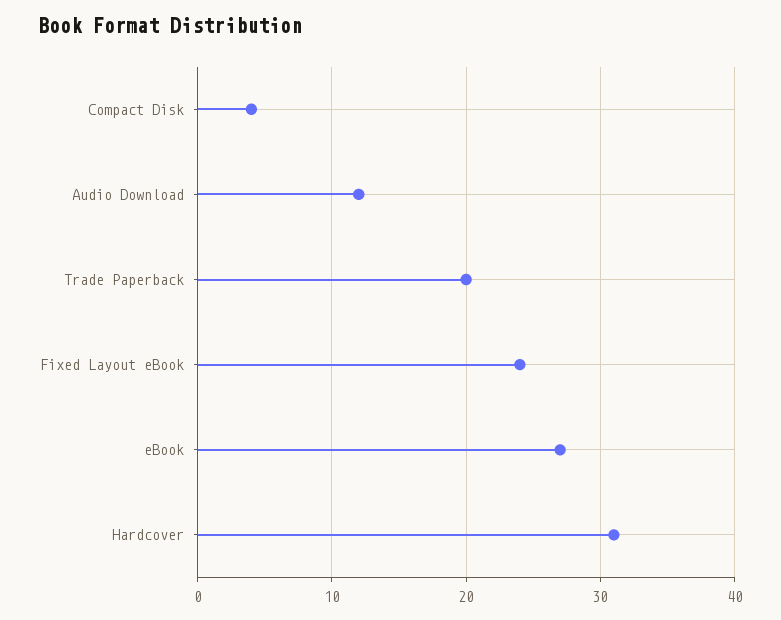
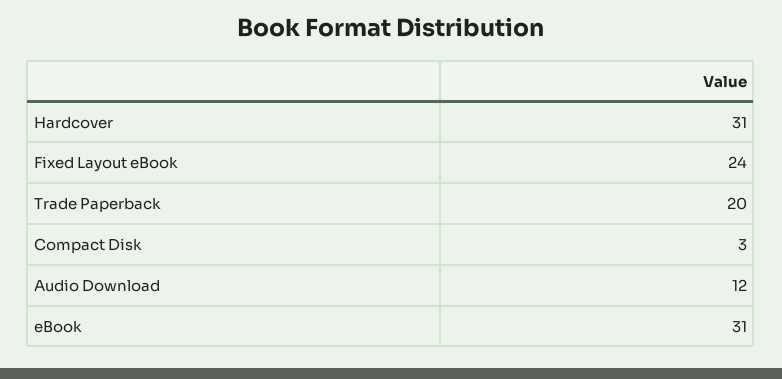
  {
-   "Compact Disk": 4,
+   "Compact Disk": 3,
    "Audio Download": 12,
    "Trade Paperback": 20,
    "Fixed Layout eBook": 24,
-   "eBook": 27,
+   "eBook": 31,
    "Hardcover": 31
  }

